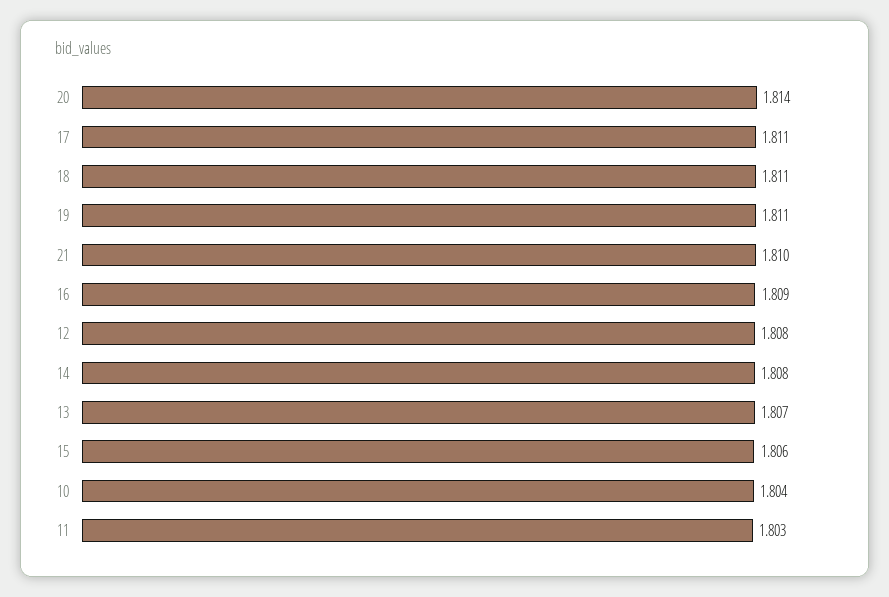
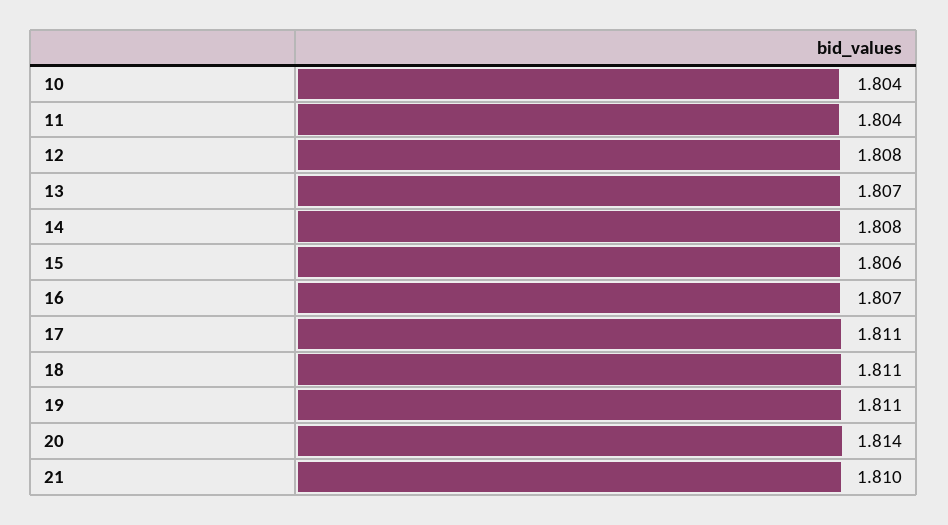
  {
    "20": 1.814,
    "17": 1.811,
    "18": 1.811,
    "19": 1.811,
    "21": 1.81,
-   "16": 1.809,
+   "16": 1.807,
    "12": 1.808,
    "14": 1.808,
    "13": 1.807,
    "15": 1.806,
    "10": 1.804,
-   "11": 1.803
+   "11": 1.804
  }

